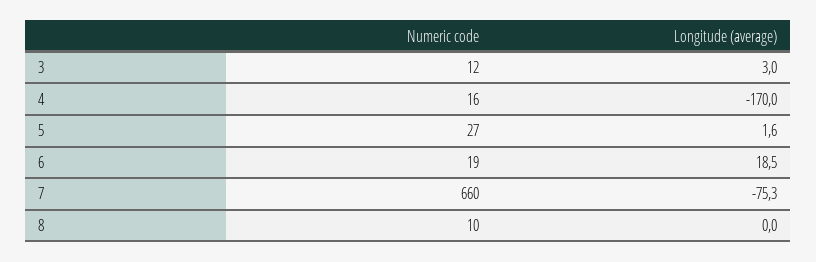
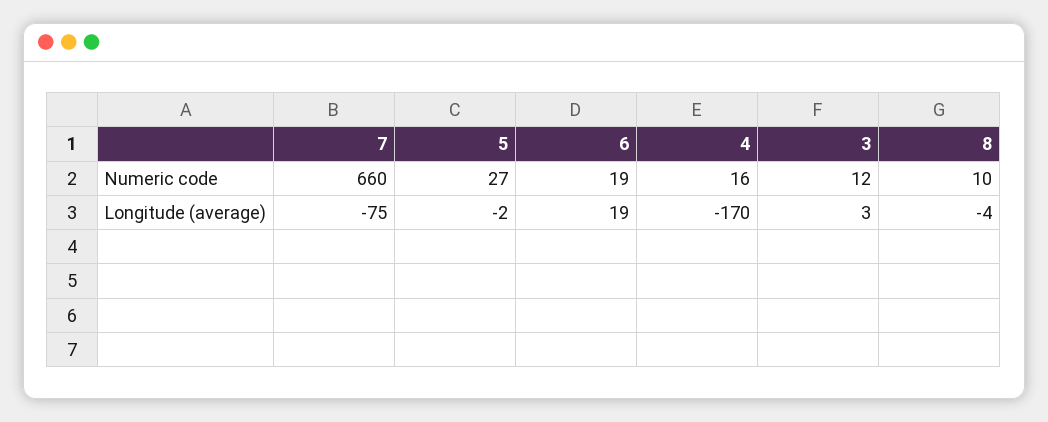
  {
    "Numeric code": {
      "3": 12,
      "4": 16,
      "5": 27,
      "6": 19,
      "7": 660,
      "8": 10
    },
    "Longitude (average)": {
      "3": 3,
      "4": -170,
-     "5": 1.6,
+     "5": -2,
      "6": 18.5,
      "7": -75.3,
-     "8": 0
+     "8": -4
    }
  }

